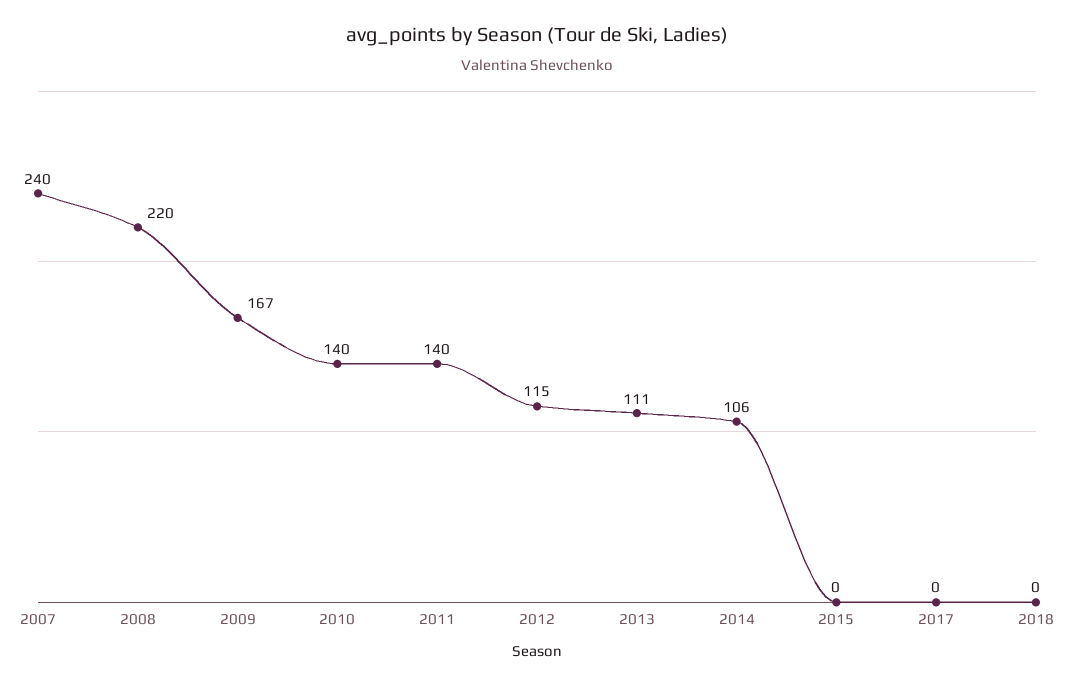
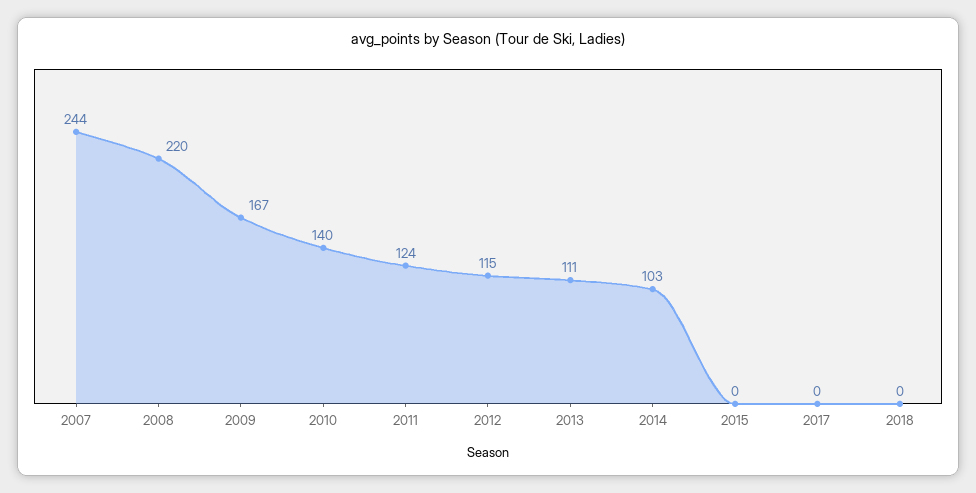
  {
-   "2007": 240,
+   "2007": 244,
    "2008": 220,
    "2009": 167,
    "2010": 140,
-   "2011": 140,
+   "2011": 124,
    "2012": 115,
    "2013": 111,
-   "2014": 106,
+   "2014": 103,
    "2015": 0,
    "2017": 0,
    "2018": 0
  }

